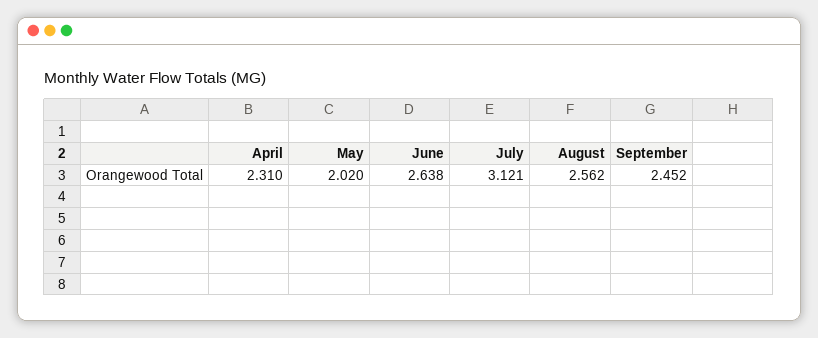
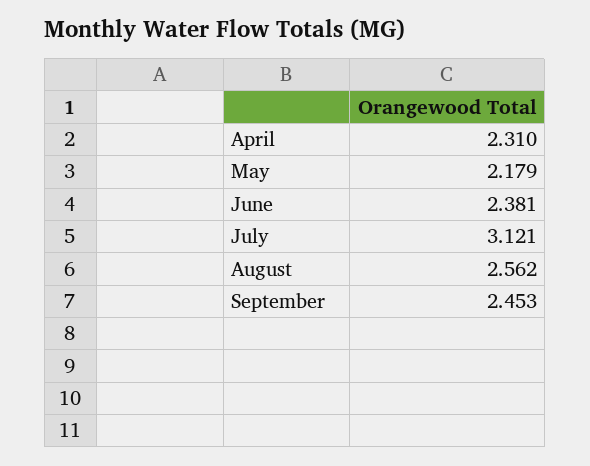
  {
    "April": 2.31,
-   "May": 2.02,
+   "May": 2.179,
-   "June": 2.638,
+   "June": 2.381,
    "July": 3.121,
    "August": 2.562,
-   "September": 2.452
+   "September": 2.453
  }

